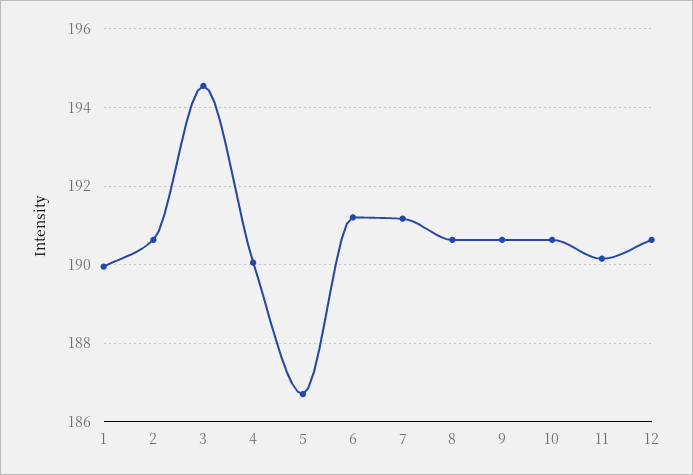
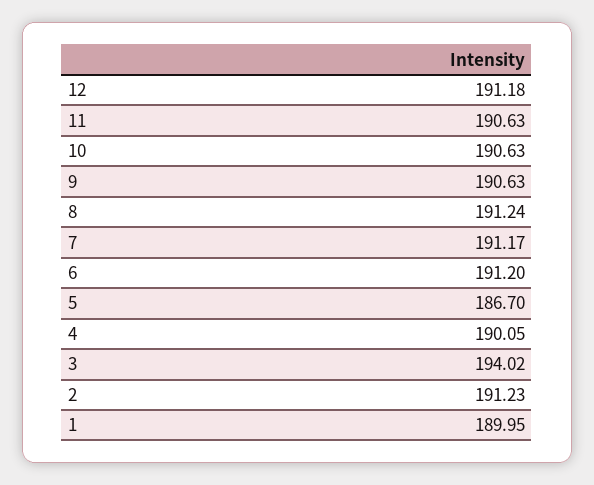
  {
    "1": 189.95,
-   "2": 190.6,
+   "2": 191.23,
-   "3": 194.6,
+   "3": 194.02,
    "4": 190.05,
    "5": 186.7,
    "6": 191.2,
    "7": 191.17,
-   "8": 190.6,
+   "8": 191.24,
    "9": 190.63,
    "10": 190.63,
-   "11": 190.2,
+   "11": 190.63,
-   "12": 190.6
+   "12": 191.18
  }

